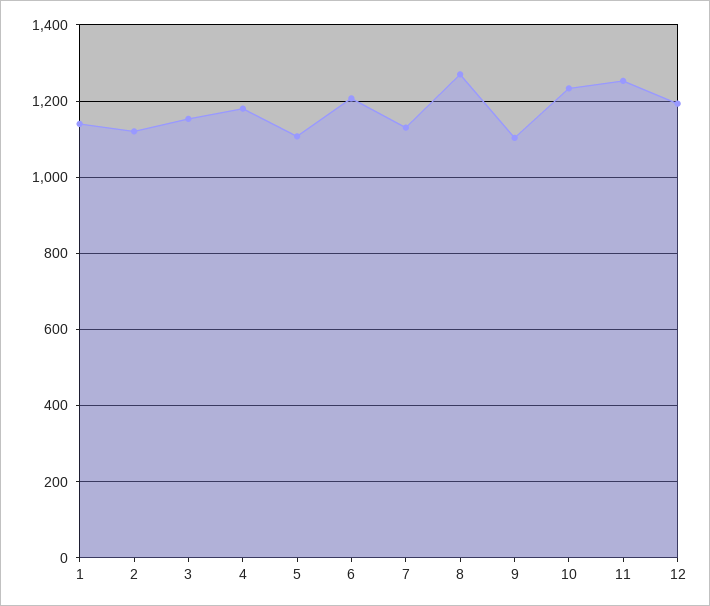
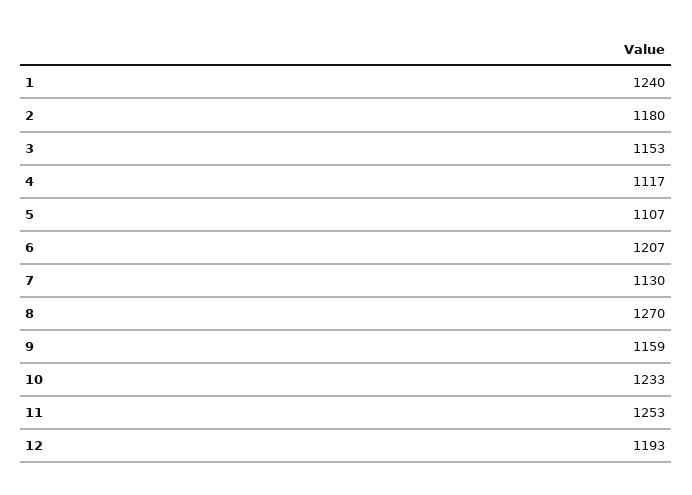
  {
-   "1": 1140,
+   "1": 1240,
-   "2": 1120,
+   "2": 1180,
    "3": 1153,
-   "4": 1180,
+   "4": 1117,
    "5": 1107,
    "6": 1207,
    "7": 1130,
    "8": 1270,
-   "9": 1100,
+   "9": 1159,
    "10": 1233,
    "11": 1253,
    "12": 1193
  }

